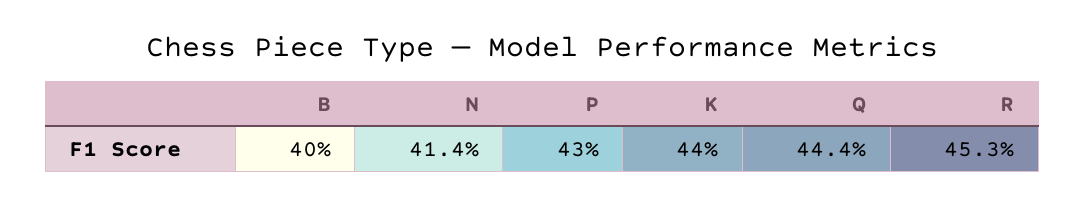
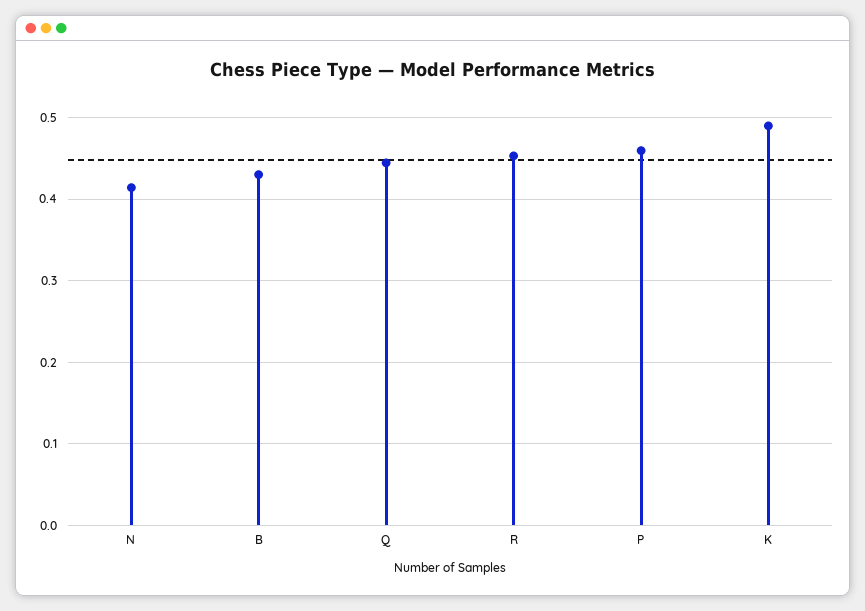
  {
-   "B": 0.4,
+   "B": 0.43,
    "N": 0.414,
-   "P": 0.43,
+   "P": 0.46,
-   "K": 0.44,
+   "K": 0.49,
    "Q": 0.444,
    "R": 0.453
  }

